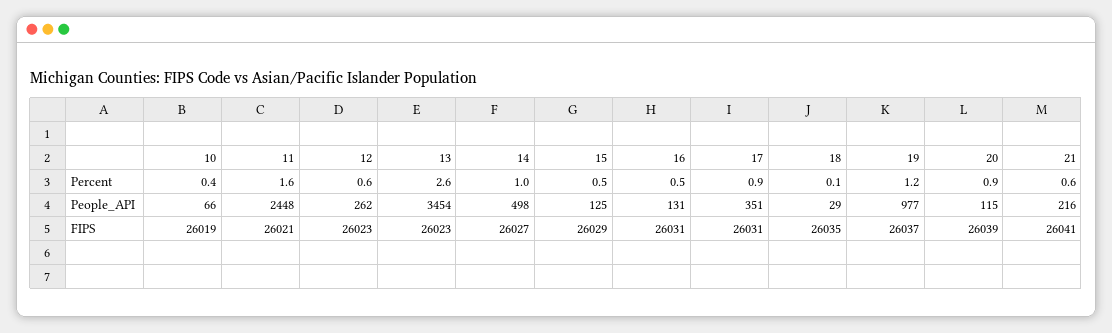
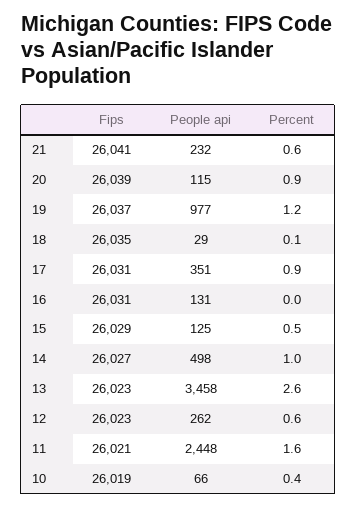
  {
    "10": {
      "Percent": 0.4,
      "People_API": 66,
      "FIPS": 26019
    },
    "11": {
      "Percent": 1.6,
      "People_API": 2448,
      "FIPS": 26021
    },
    "12": {
      "Percent": 0.6,
      "People_API": 262,
      "FIPS": 26023
    },
    "13": {
      "Percent": 2.6,
-     "People_API": 3454,
+     "People_API": 3458,
      "FIPS": 26023
    },
    "14": {
      "Percent": 1,
      "People_API": 498,
      "FIPS": 26027
    },
    "15": {
      "Percent": 0.5,
      "People_API": 125,
      "FIPS": 26029
    },
    "16": {
-     "Percent": 0.5,
+     "Percent": 0,
      "People_API": 131,
      "FIPS": 26031
    },
    "17": {
      "Percent": 0.9,
      "People_API": 351,
      "FIPS": 26031
    },
    "18": {
      "Percent": 0.1,
      "People_API": 29,
      "FIPS": 26035
    },
    "19": {
      "Percent": 1.2,
      "People_API": 977,
      "FIPS": 26037
    },
    "20": {
      "Percent": 0.9,
      "People_API": 115,
      "FIPS": 26039
    },
    "21": {
      "Percent": 0.6,
-     "People_API": 216,
+     "People_API": 232,
      "FIPS": 26041
    }
  }

